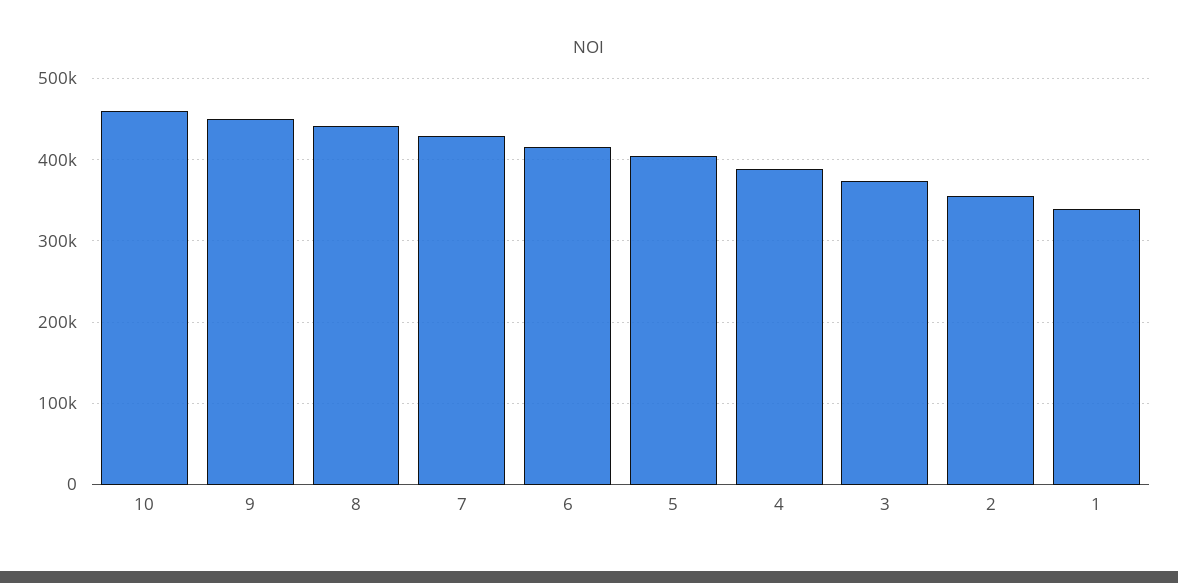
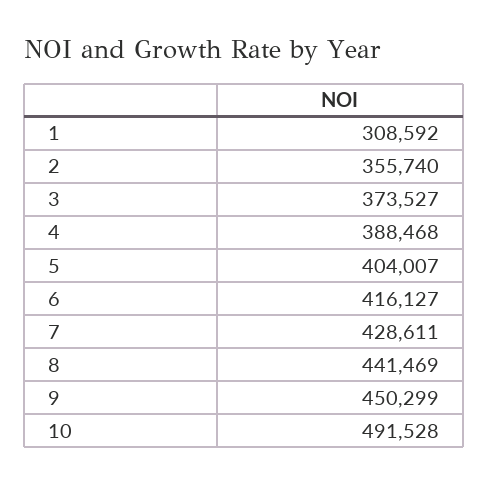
  {
-   "10": 460000,
+   "10": 491528,
    "9": 450299,
    "8": 441469,
    "7": 428611,
    "6": 416127,
    "5": 404007,
    "4": 388468,
    "3": 373527,
    "2": 355740,
-   "1": 340000
+   "1": 308592
  }

